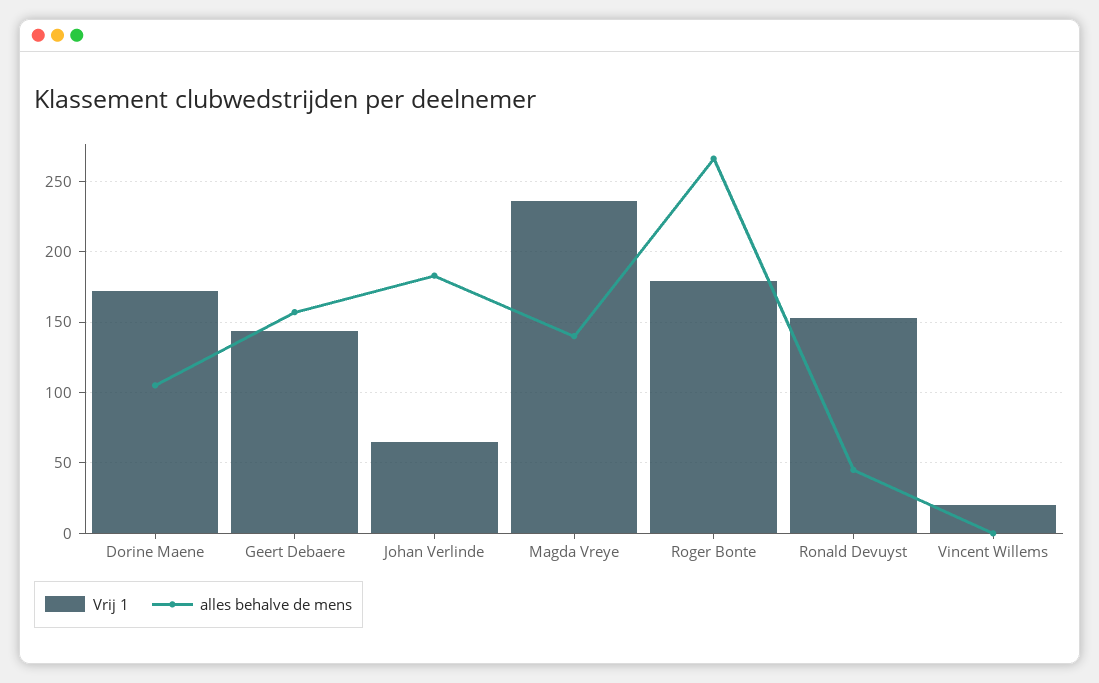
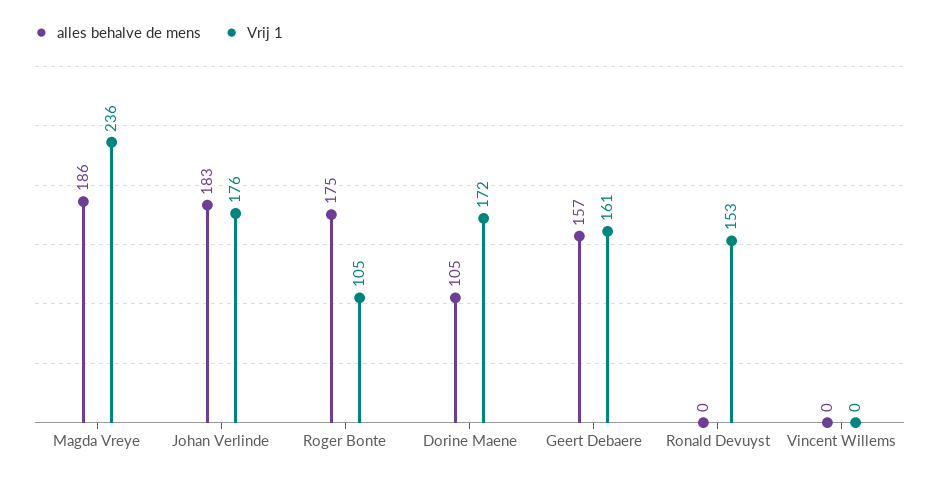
  {
    "Vrij 1": {
      "Dorine Maene": 172,
-     "Geert Debaere": 145,
+     "Geert Debaere": 161,
-     "Johan Verlinde": 65,
+     "Johan Verlinde": 176,
      "Magda Vreye": 236,
-     "Roger Bonte": 180,
+     "Roger Bonte": 105,
      "Ronald Devuyst": 153,
-     "Vincent Willems": 20
+     "Vincent Willems": 0
    },
    "alles behalve de mens": {
      "Dorine Maene": 105,
      "Geert Debaere": 157,
      "Johan Verlinde": 183,
-     "Magda Vreye": 140,
+     "Magda Vreye": 186,
-     "Roger Bonte": 265,
+     "Roger Bonte": 175,
-     "Ronald Devuyst": 45,
+     "Ronald Devuyst": 0,
      "Vincent Willems": 0
    }
  }

